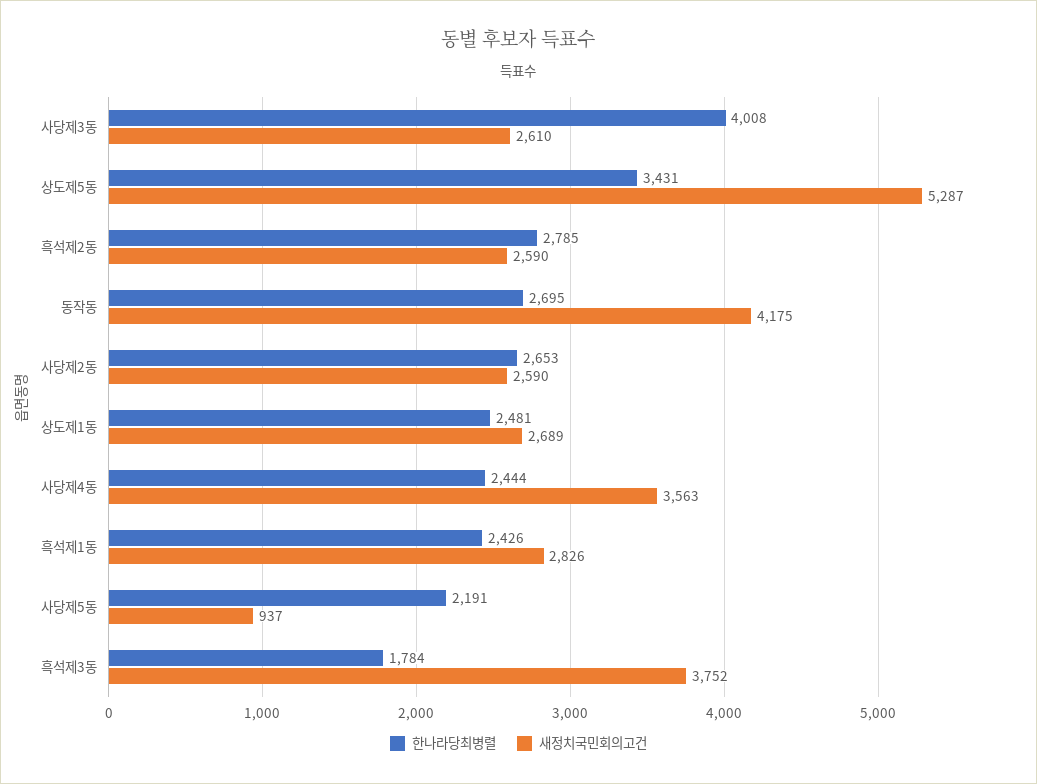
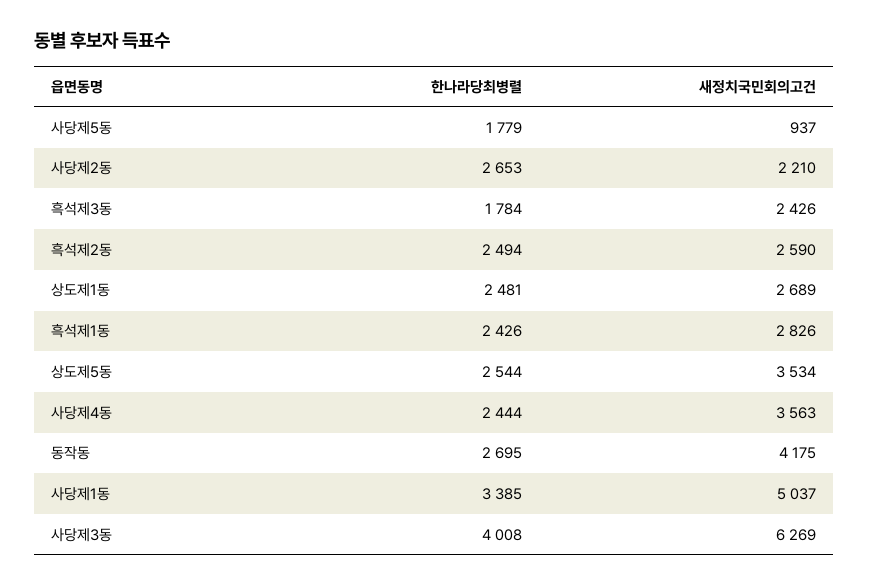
  {
    "한나라당최병렬": {
      "사당제3동": 4008,
-     "상도제5동": 3431,
+     "상도제5동": 2544,
-     "흑석제2동": 2785,
+     "흑석제2동": 2494,
      "동작동": 2695,
      "사당제2동": 2653,
      "상도제1동": 2481,
      "사당제4동": 2444,
      "흑석제1동": 2426,
-     "사당제5동": 2191,
+     "사당제5동": 1779,
-     "흑석제3동": 1784
+     "흑석제3동": 1784,
+     "사당제1동": 3385
    },
    "새정치국민회의고건": {
-     "사당제3동": 2610,
+     "사당제3동": 6269,
-     "상도제5동": 5287,
+     "상도제5동": 3534,
      "흑석제2동": 2590,
      "동작동": 4175,
-     "사당제2동": 2590,
+     "사당제2동": 2210,
      "상도제1동": 2689,
      "사당제4동": 3563,
      "흑석제1동": 2826,
      "사당제5동": 937,
-     "흑석제3동": 3752
+     "흑석제3동": 2426,
+     "사당제1동": 5037
    }
  }

